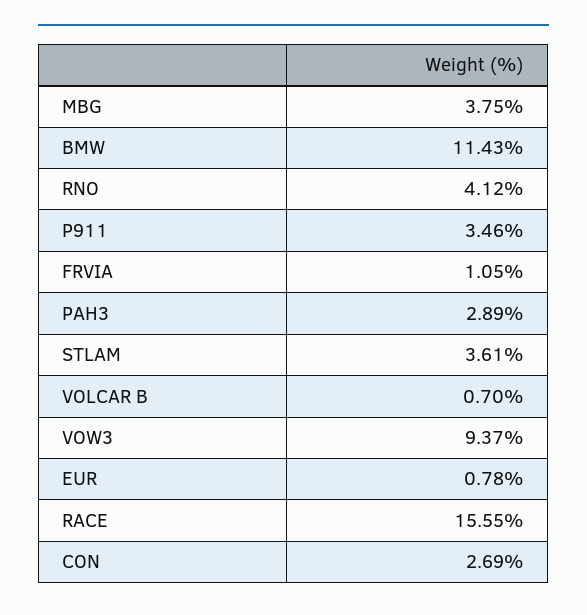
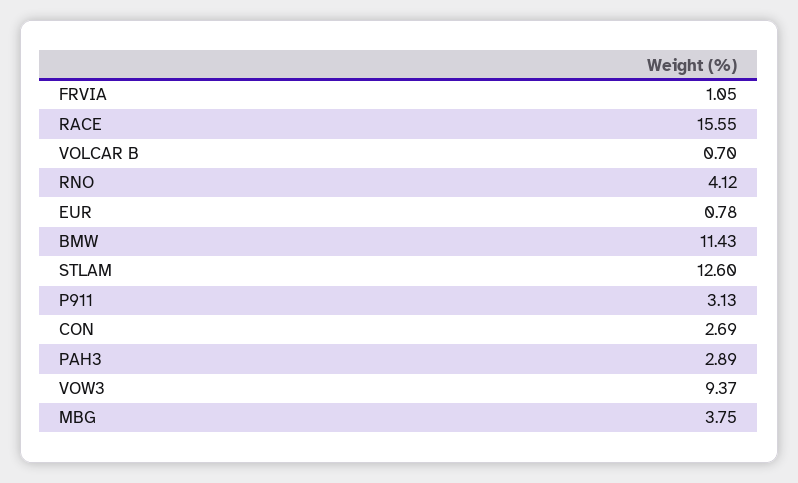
  {
    "MBG": 3.75,
    "BMW": 11.43,
    "RNO": 4.12,
-   "P911": 3.46,
+   "P911": 3.13,
    "FRVIA": 1.05,
    "PAH3": 2.89,
-   "STLAM": 3.61,
+   "STLAM": 12.6,
    "VOLCAR B": 0.7,
    "VOW3": 9.37,
    "EUR": 0.78,
    "RACE": 15.55,
    "CON": 2.69
  }

